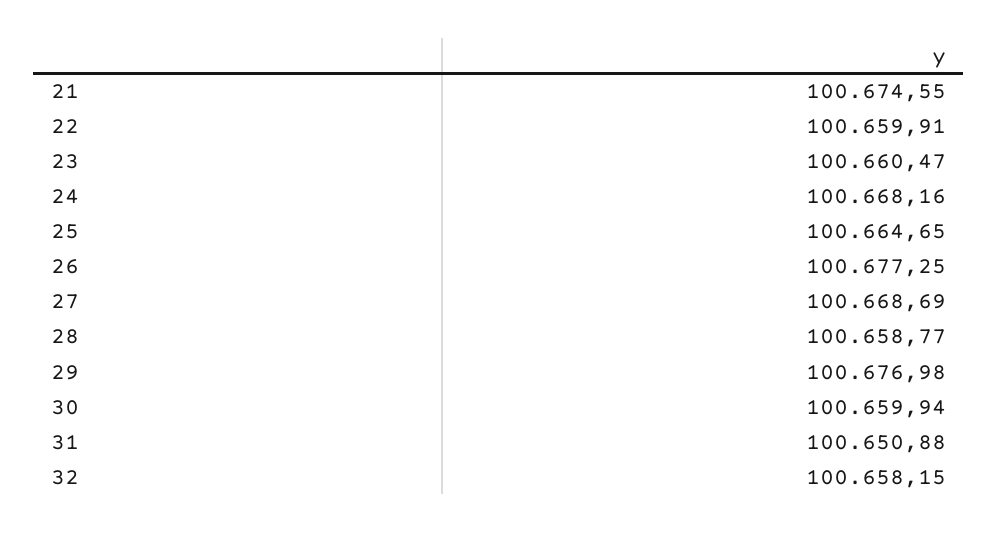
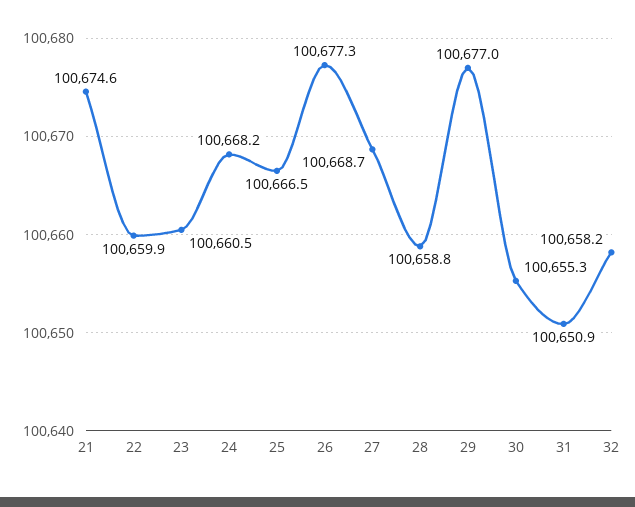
  {
    "21": 100674.55,
    "22": 100659.91,
    "23": 100660.47,
    "24": 100668.16,
-   "25": 100664.65,
+   "25": 100666.5,
    "26": 100677.25,
    "27": 100668.69,
    "28": 100658.77,
    "29": 100676.98,
-   "30": 100659.94,
+   "30": 100655.3,
    "31": 100650.88,
    "32": 100658.15
  }

